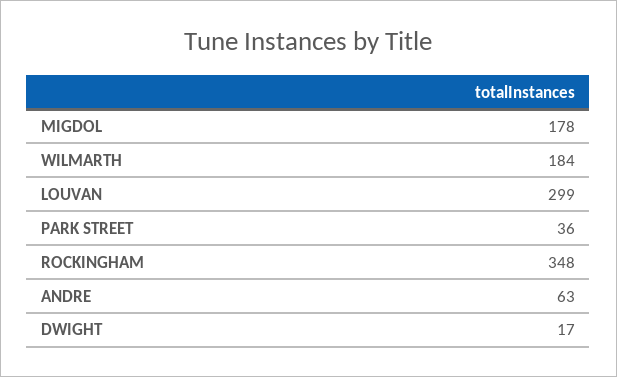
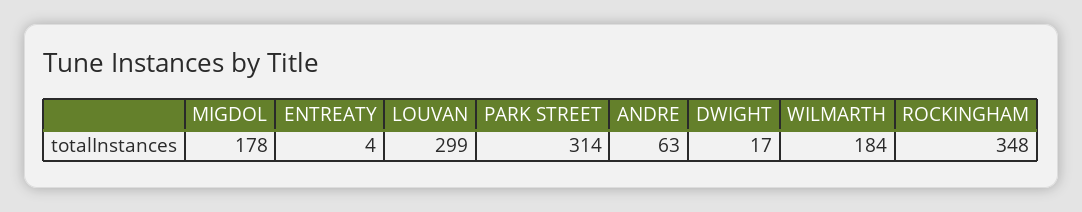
  {
    "MIGDOL": 178,
    "WILMARTH": 184,
    "LOUVAN": 299,
-   "PARK STREET": 36,
+   "PARK STREET": 314,
    "ROCKINGHAM": 348,
    "ANDRE": 63,
-   "DWIGHT": 17
+   "DWIGHT": 17,
+   "ENTREATY": 4
  }

